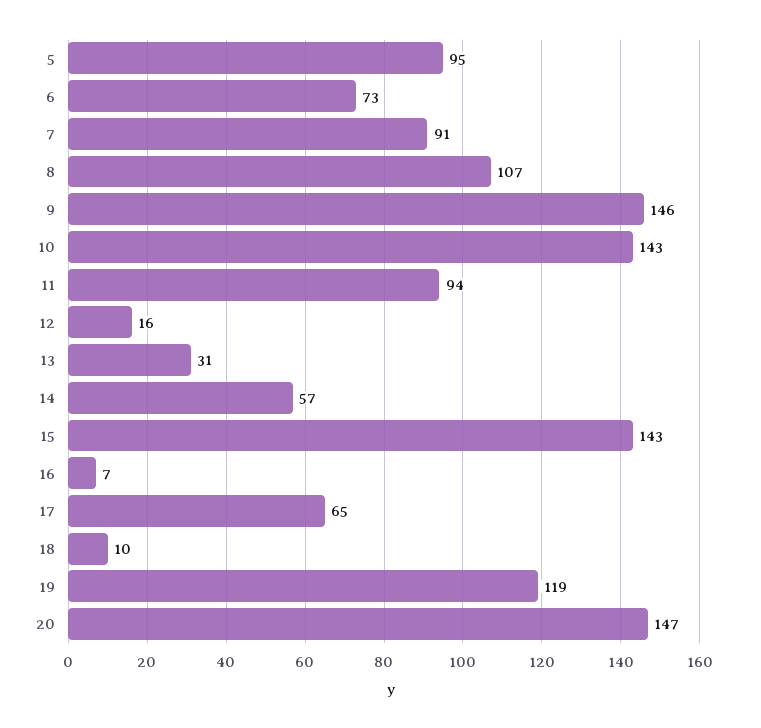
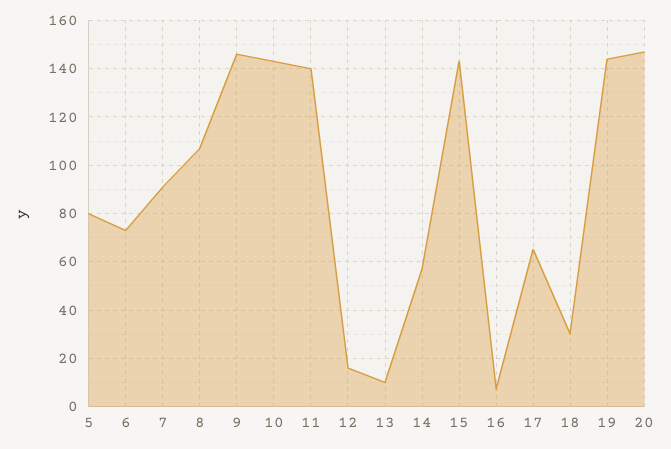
  {
-   "5": 95,
+   "5": 80,
    "6": 73,
    "7": 91,
    "8": 107,
    "9": 146,
    "10": 143,
-   "11": 94,
+   "11": 140,
    "12": 16,
-   "13": 31,
+   "13": 10,
    "14": 57,
    "15": 143,
    "16": 7,
    "17": 65,
-   "18": 10,
+   "18": 30,
-   "19": 119,
+   "19": 145,
    "20": 147
  }

